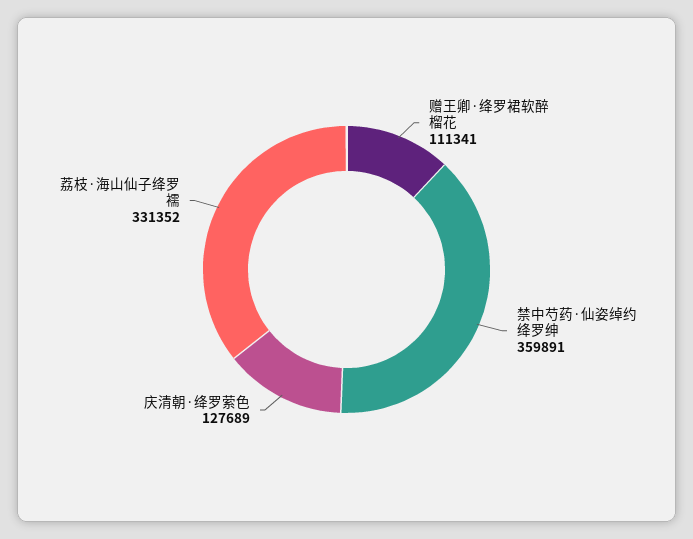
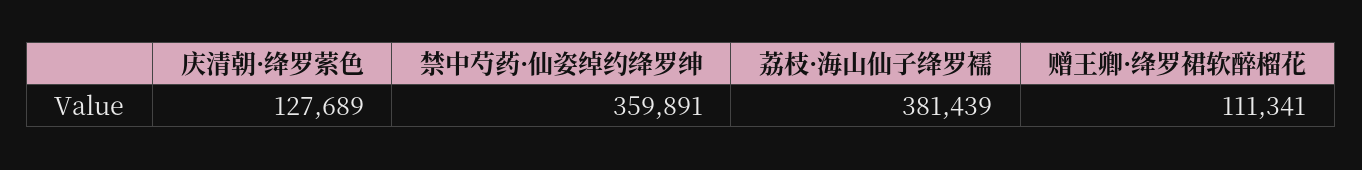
  {
    "赠王卿·绛罗裙软醉榴花": 111341,
    "禁中芍药·仙姿绰约绛罗绅": 359891,
    "庆清朝·绛罗萦色": 127689,
-   "荔枝·海山仙子绛罗襦": 331352
+   "荔枝·海山仙子绛罗襦": 381439
  }

